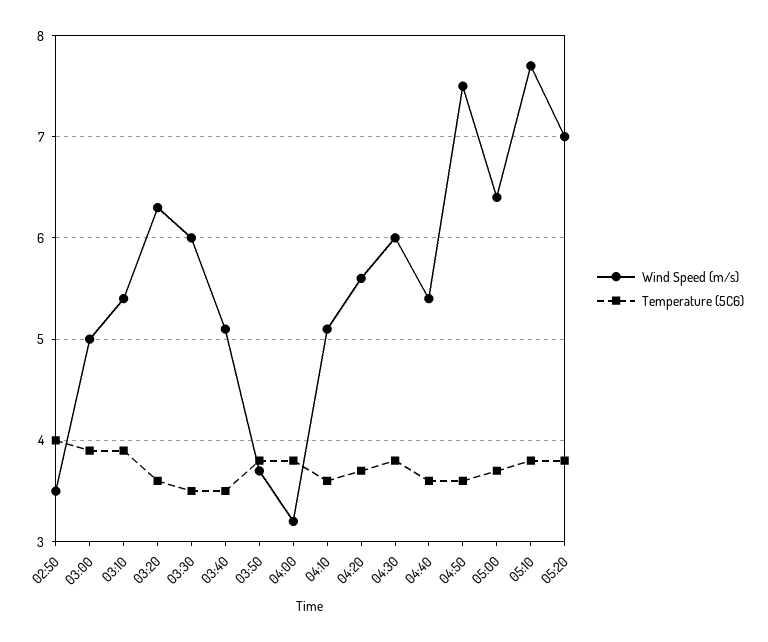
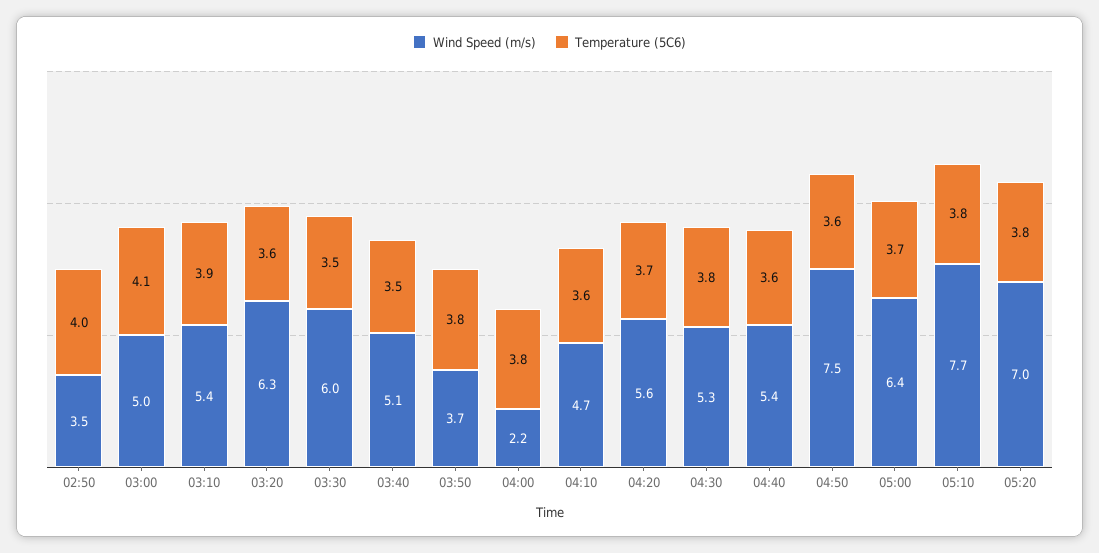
  {
    "Wind Speed (m/s)": {
      "02:50": 3.5,
      "03:00": 5,
      "03:10": 5.4,
      "03:20": 6.3,
      "03:30": 6,
      "03:40": 5.1,
      "03:50": 3.7,
-     "04:00": 3.2,
+     "04:00": 2.2,
-     "04:10": 5.1,
+     "04:10": 4.7,
      "04:20": 5.6,
-     "04:30": 6,
+     "04:30": 5.3,
      "04:40": 5.4,
      "04:50": 7.5,
      "05:00": 6.4,
      "05:10": 7.7,
      "05:20": 7
    },
    "Temperature (5C6)": {
      "02:50": 4,
-     "03:00": 3.9,
+     "03:00": 4.1,
      "03:10": 3.9,
      "03:20": 3.6,
      "03:30": 3.5,
      "03:40": 3.5,
      "03:50": 3.8,
      "04:00": 3.8,
      "04:10": 3.6,
      "04:20": 3.7,
      "04:30": 3.8,
      "04:40": 3.6,
      "04:50": 3.6,
      "05:00": 3.7,
      "05:10": 3.8,
      "05:20": 3.8
    }
  }

